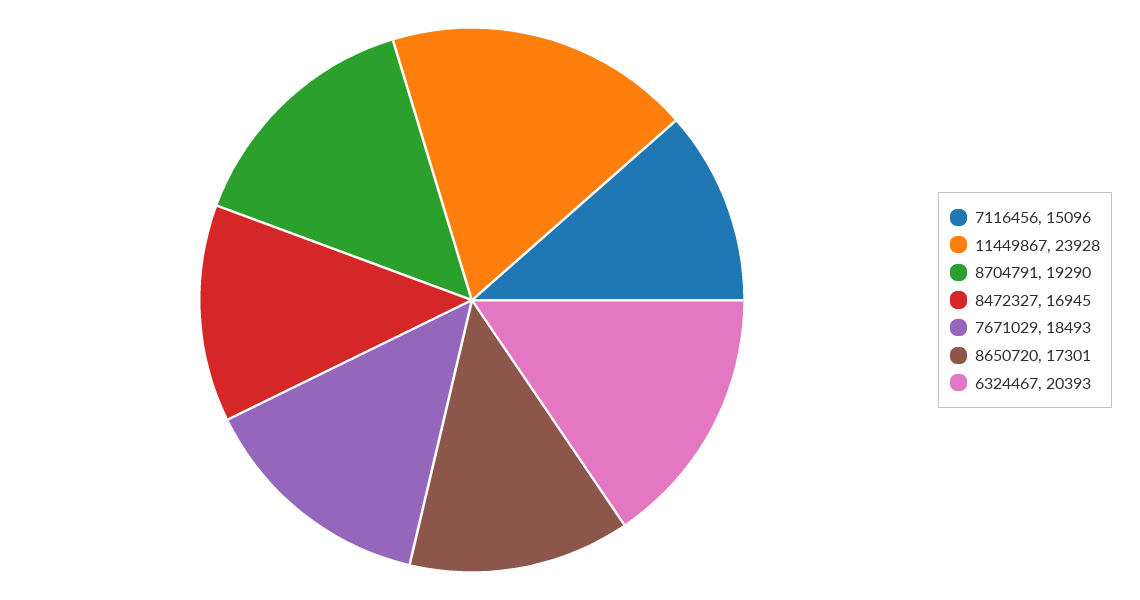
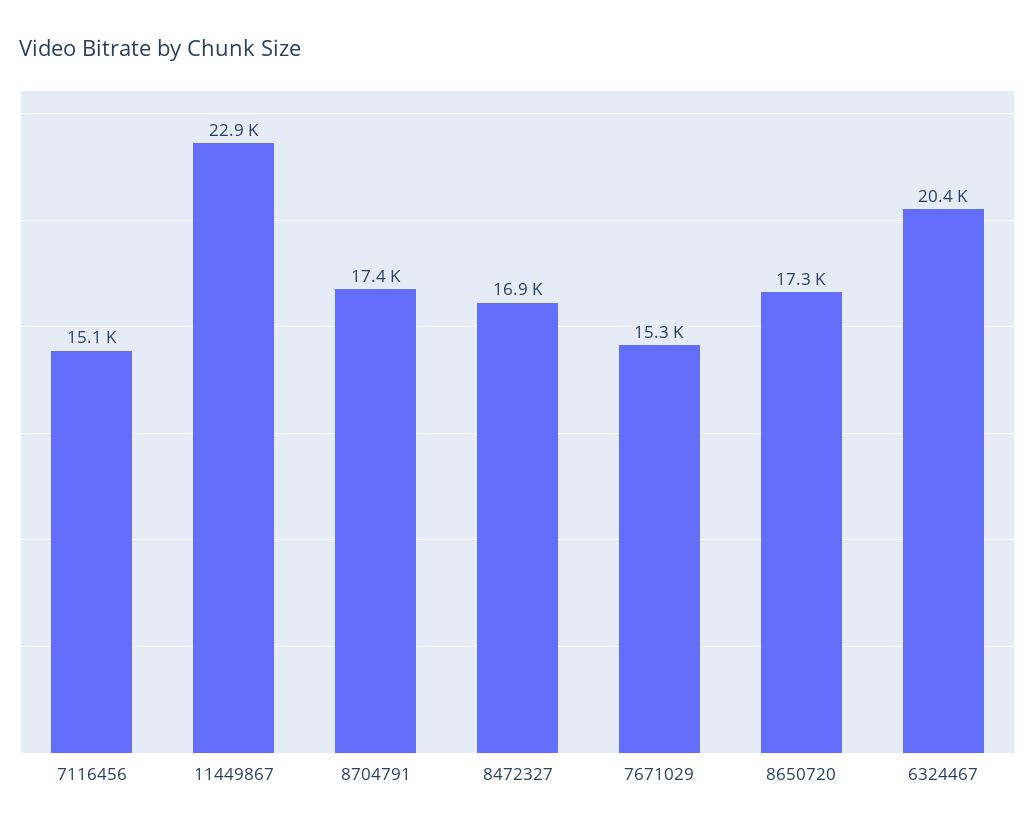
  {
    "7116456": 15096,
-   "11449867": 23928,
+   "11449867": 22900,
-   "8704791": 19290,
+   "8704791": 17400,
    "8472327": 16945,
-   "7671029": 18493,
+   "7671029": 15300,
    "8650720": 17301,
    "6324467": 20393
  }

